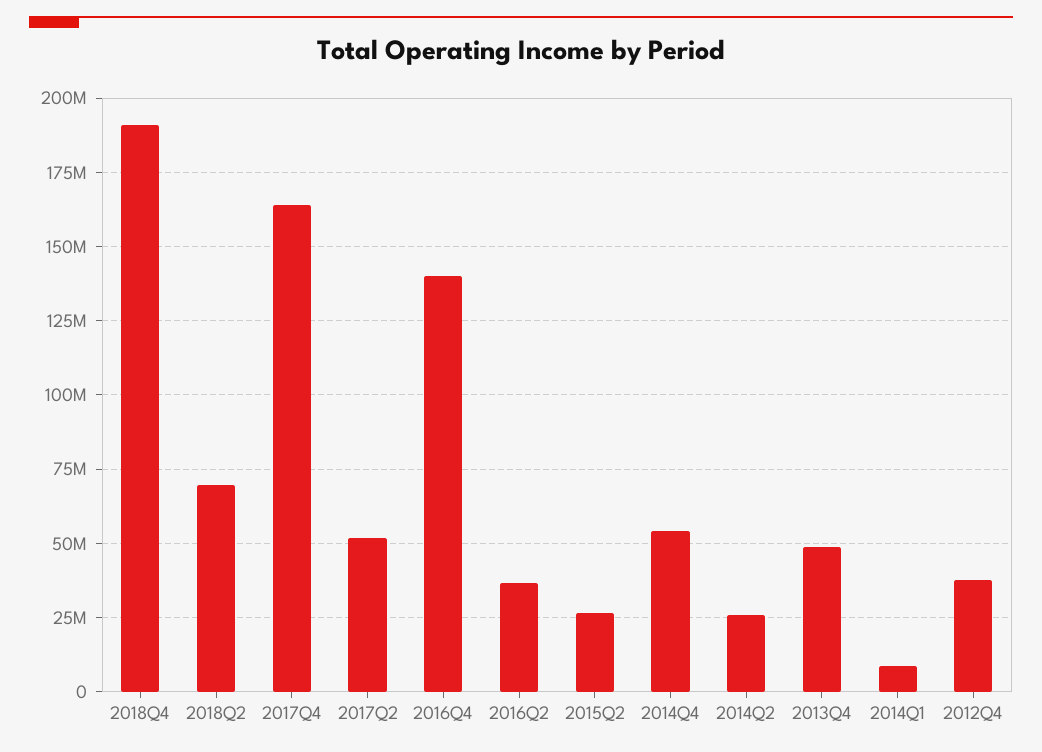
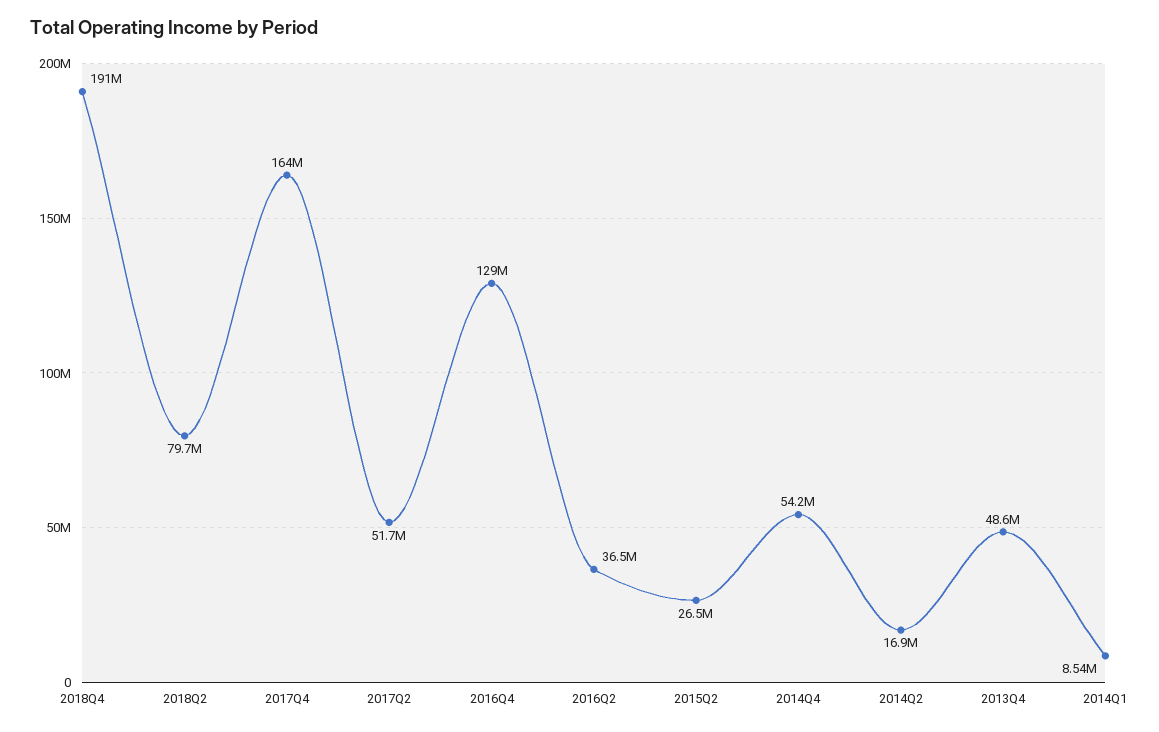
  {
    "2018Q4": 191000000,
-   "2018Q2": 70000000,
+   "2018Q2": 79700000,
    "2017Q4": 164000000,
    "2017Q2": 51700000,
-   "2016Q4": 140000000,
+   "2016Q4": 129000000,
    "2016Q2": 36500000,
    "2015Q2": 26500000,
    "2014Q4": 54200000,
-   "2014Q2": 25000000,
+   "2014Q2": 16900000,
    "2013Q4": 48600000,
-   "2014Q1": 8540000,
+   "2014Q1": 8540000
-   "2012Q4": 37500000
  }

